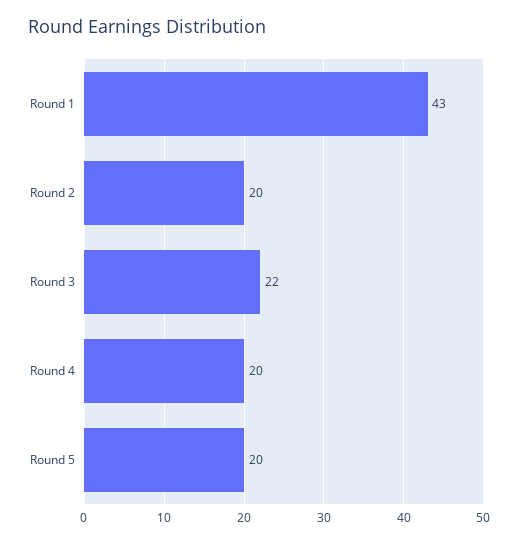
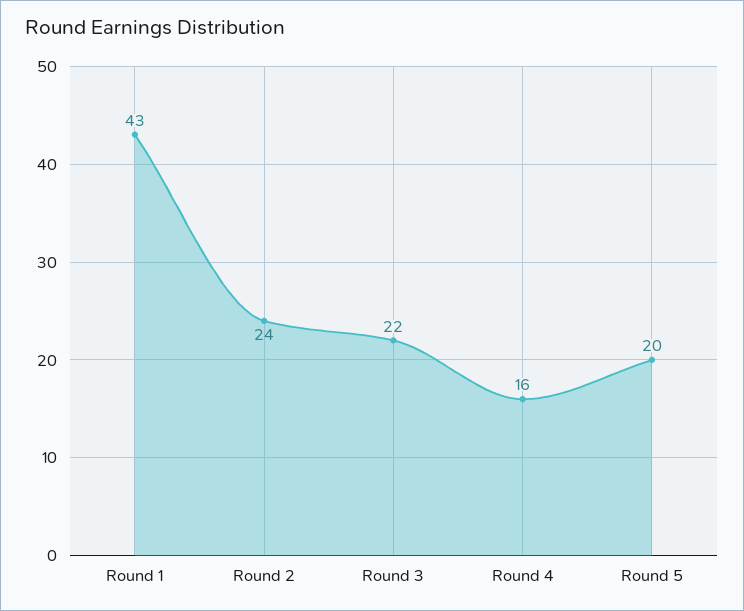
  {
    "Round 1": 43,
-   "Round 2": 20,
+   "Round 2": 24,
    "Round 3": 22,
-   "Round 4": 20,
+   "Round 4": 16,
    "Round 5": 20
  }

